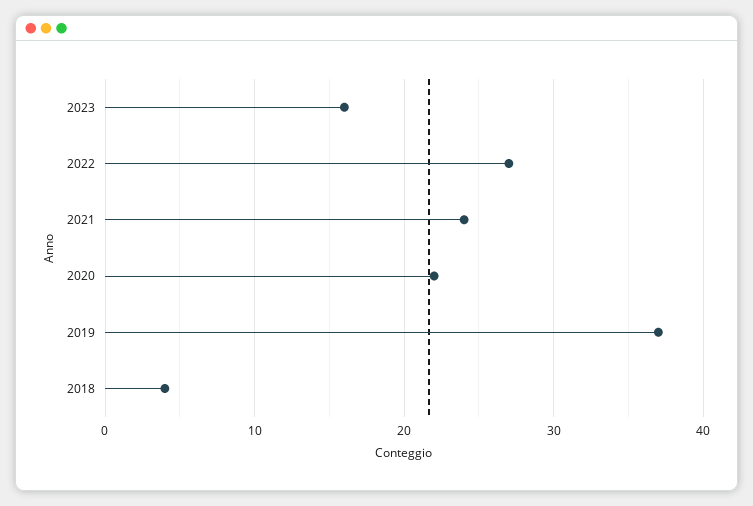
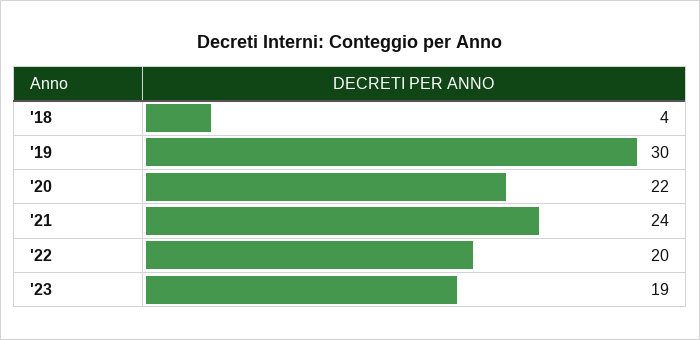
  {
-   "2023": 16,
+   "2023": 19,
-   "2022": 27,
+   "2022": 20,
    "2021": 24,
    "2020": 22,
-   "2019": 37,
+   "2019": 30,
    "2018": 4
  }

